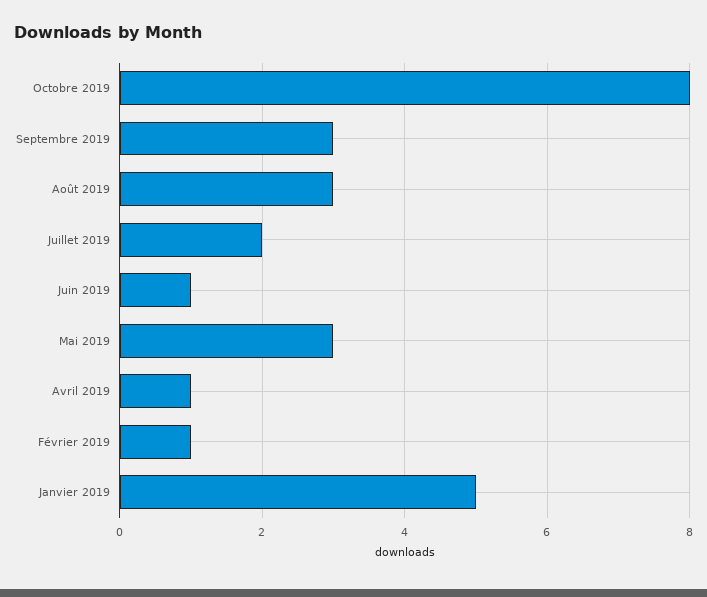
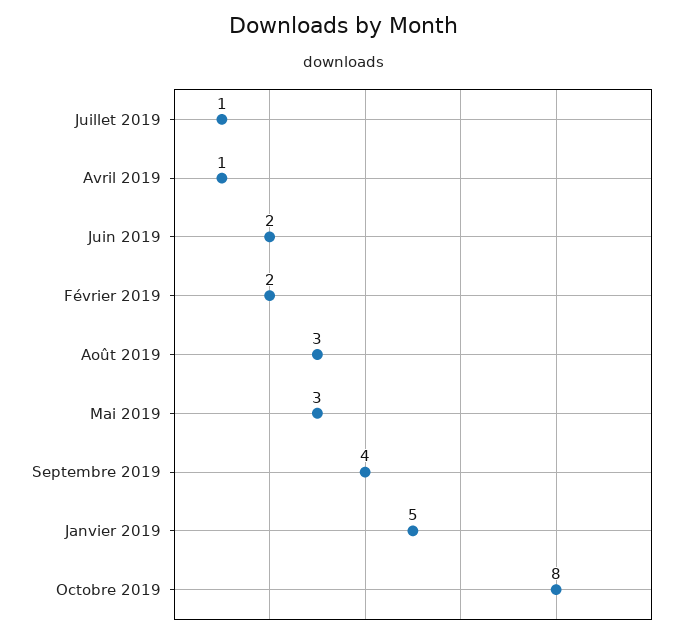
  {
    "Octobre 2019": 8,
-   "Septembre 2019": 3,
+   "Septembre 2019": 4,
    "Août 2019": 3,
-   "Juillet 2019": 2,
+   "Juillet 2019": 1,
-   "Juin 2019": 1,
+   "Juin 2019": 2,
    "Mai 2019": 3,
    "Avril 2019": 1,
-   "Février 2019": 1,
+   "Février 2019": 2,
    "Janvier 2019": 5
  }

